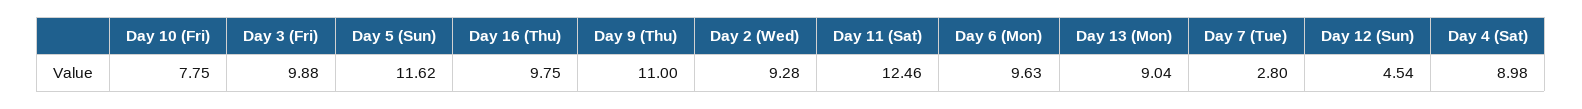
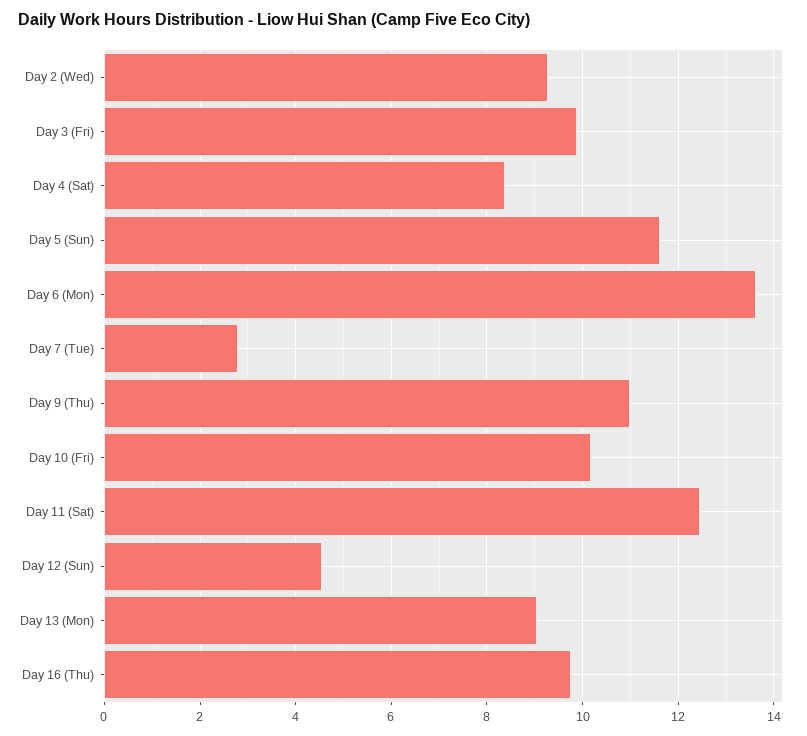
  {
-   "Day 10 (Fri)": 7.75,
+   "Day 10 (Fri)": 10.2,
    "Day 3 (Fri)": 9.88,
    "Day 5 (Sun)": 11.62,
    "Day 16 (Thu)": 9.75,
    "Day 9 (Thu)": 11,
    "Day 2 (Wed)": 9.28,
    "Day 11 (Sat)": 12.46,
-   "Day 6 (Mon)": 9.63,
+   "Day 6 (Mon)": 13.6,
    "Day 13 (Mon)": 9.04,
    "Day 7 (Tue)": 2.8,
    "Day 12 (Sun)": 4.54,
-   "Day 4 (Sat)": 8.98
+   "Day 4 (Sat)": 8.4
  }

